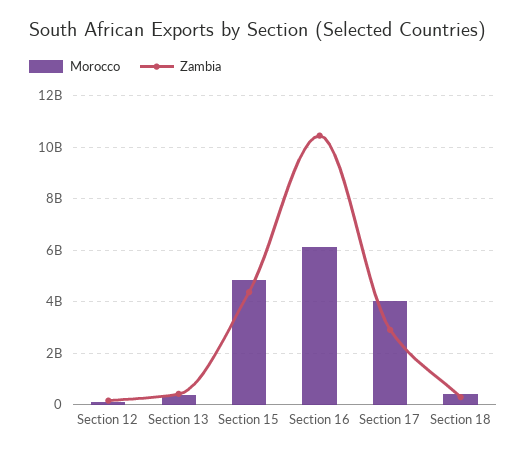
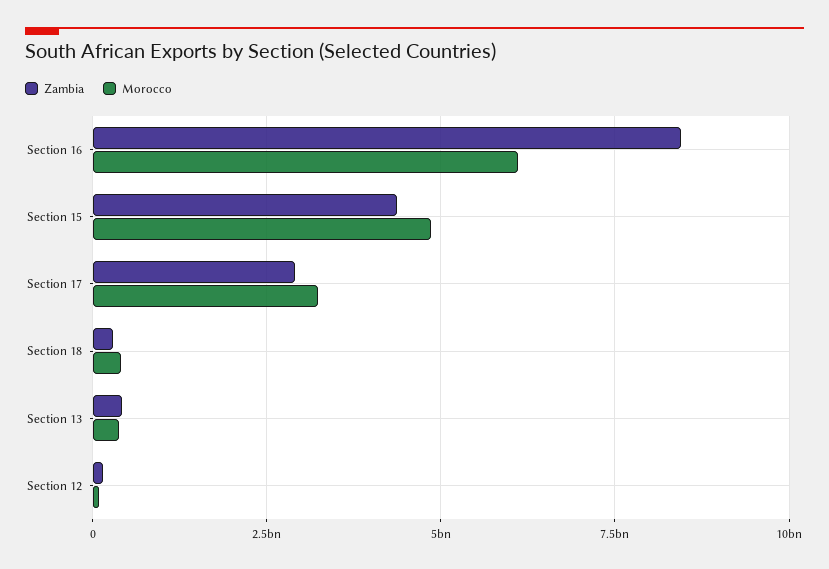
  {
    "Morocco": {
      "Section 12": 0,
      "Section 13": 500000000,
      "Section 15": 4750000000,
      "Section 16": 6000000000,
-     "Section 17": 4000000000,
+     "Section 17": 3250000000,
      "Section 18": 500000000
    },
    "Zambia": {
      "Section 12": 250000000,
      "Section 13": 500000000,
      "Section 15": 4250000000,
-     "Section 16": 10500000000,
+     "Section 16": 8500000000,
      "Section 17": 3000000000,
      "Section 18": 250000000
    }
  }

